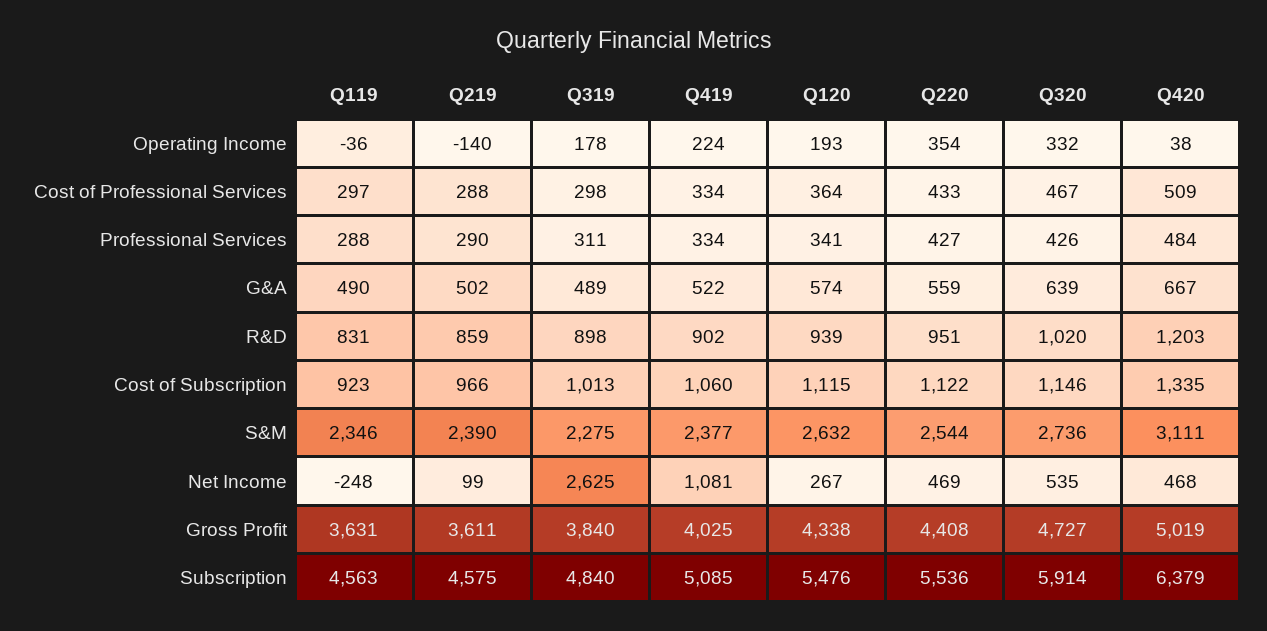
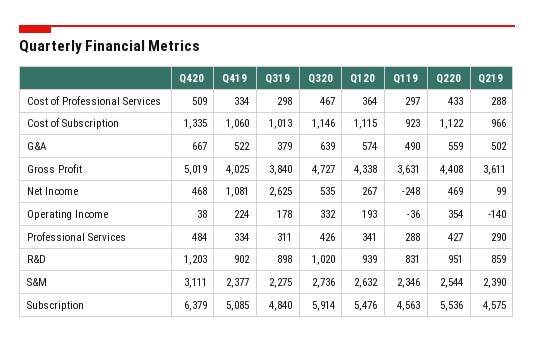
  {
    "Q119": {
      "Operating Income": -36,
      "Cost of Professional Services": 297,
      "Professional Services": 288,
      "G&A": 490,
      "R&D": 831,
      "Cost of Subscription": 923,
      "S&M": 2346,
      "Net Income": -248,
      "Gross Profit": 3631,
      "Subscription": 4563
    },
    "Q219": {
      "Operating Income": -140,
      "Cost of Professional Services": 288,
      "Professional Services": 290,
      "G&A": 502,
      "R&D": 859,
      "Cost of Subscription": 966,
      "S&M": 2390,
      "Net Income": 99,
      "Gross Profit": 3611,
      "Subscription": 4575
    },
    "Q319": {
      "Operating Income": 178,
      "Cost of Professional Services": 298,
      "Professional Services": 311,
-     "G&A": 489,
+     "G&A": 379,
      "R&D": 898,
      "Cost of Subscription": 1013,
      "S&M": 2275,
      "Net Income": 2625,
      "Gross Profit": 3840,
      "Subscription": 4840
    },
    "Q419": {
      "Operating Income": 224,
      "Cost of Professional Services": 334,
      "Professional Services": 334,
      "G&A": 522,
      "R&D": 902,
      "Cost of Subscription": 1060,
      "S&M": 2377,
      "Net Income": 1081,
      "Gross Profit": 4025,
      "Subscription": 5085
    },
    "Q120": {
      "Operating Income": 193,
      "Cost of Professional Services": 364,
      "Professional Services": 341,
      "G&A": 574,
      "R&D": 939,
      "Cost of Subscription": 1115,
      "S&M": 2632,
      "Net Income": 267,
      "Gross Profit": 4338,
      "Subscription": 5476
    },
    "Q220": {
      "Operating Income": 354,
      "Cost of Professional Services": 433,
      "Professional Services": 427,
      "G&A": 559,
      "R&D": 951,
      "Cost of Subscription": 1122,
      "S&M": 2544,
      "Net Income": 469,
      "Gross Profit": 4408,
      "Subscription": 5536
    },
    "Q320": {
      "Operating Income": 332,
      "Cost of Professional Services": 467,
      "Professional Services": 426,
      "G&A": 639,
      "R&D": 1020,
      "Cost of Subscription": 1146,
      "S&M": 2736,
      "Net Income": 535,
      "Gross Profit": 4727,
      "Subscription": 5914
    },
    "Q420": {
      "Operating Income": 38,
      "Cost of Professional Services": 509,
      "Professional Services": 484,
      "G&A": 667,
      "R&D": 1203,
      "Cost of Subscription": 1335,
      "S&M": 3111,
      "Net Income": 468,
      "Gross Profit": 5019,
      "Subscription": 6379
    }
  }

